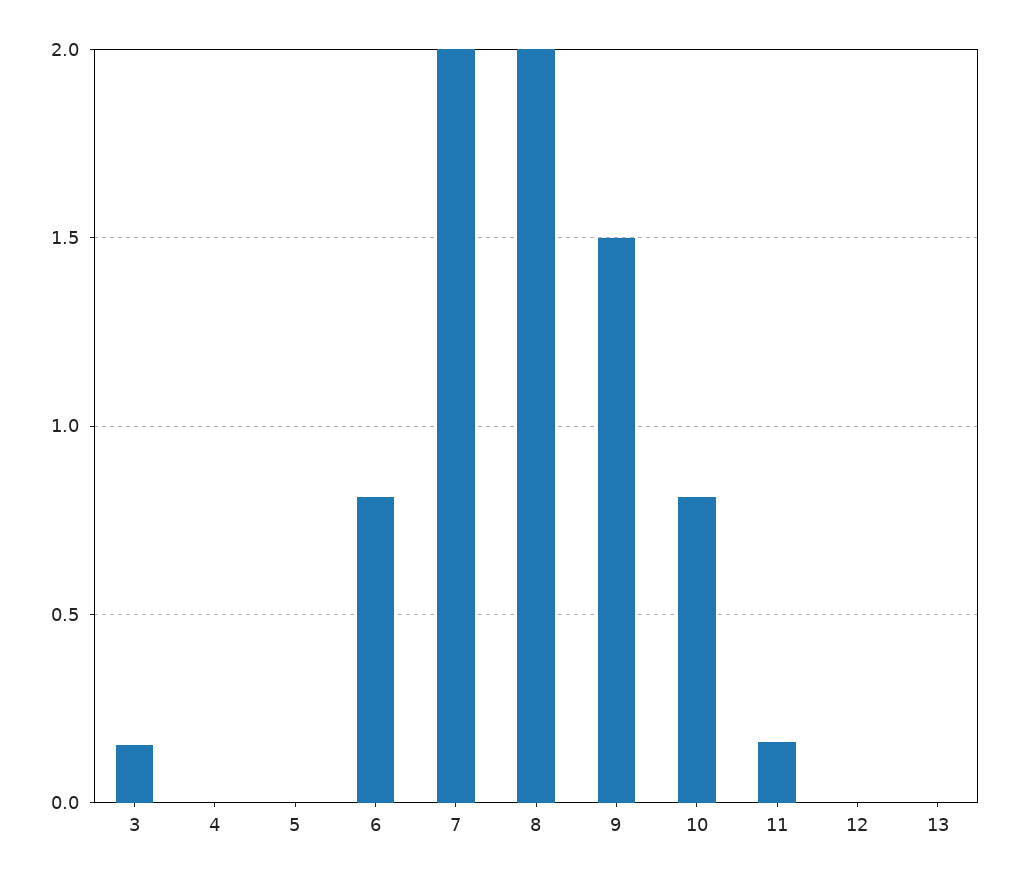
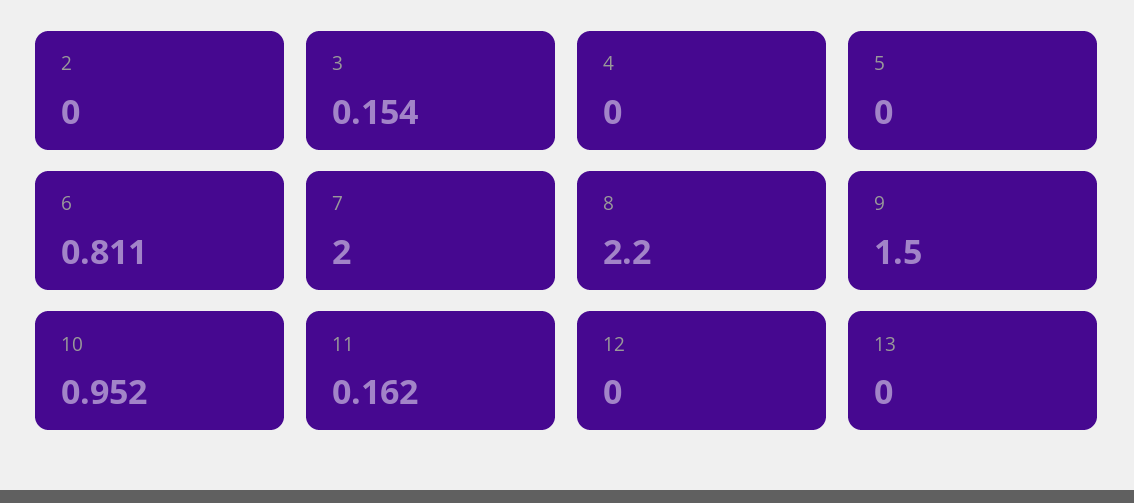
  {
    "3": 0.154,
    "4": 0,
    "5": 0,
    "6": 0.811,
    "7": 2,
-   "8": 2,
+   "8": 2.2,
    "9": 1.5,
-   "10": 0.8,
+   "10": 0.952,
    "11": 0.162,
    "12": 0,
-   "13": 0
+   "13": 0,
+   "2": 0
  }

